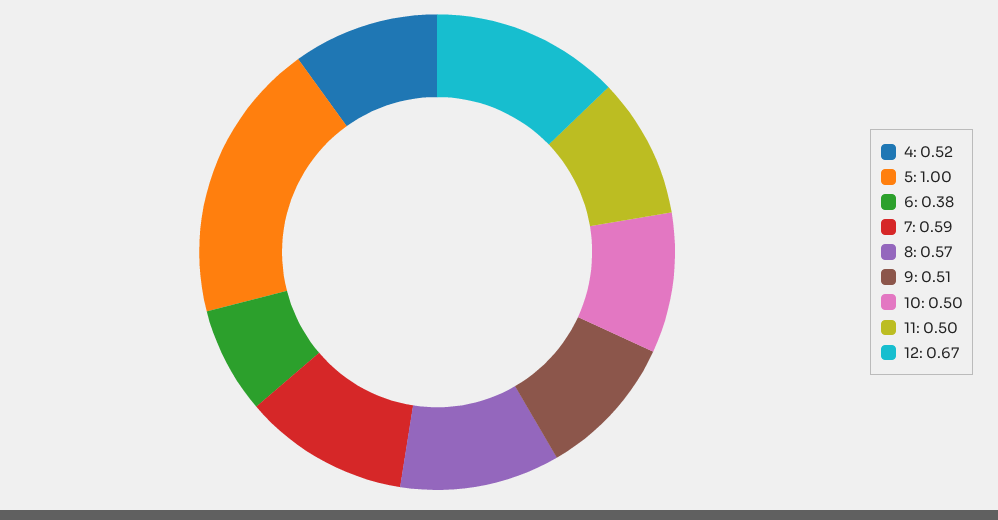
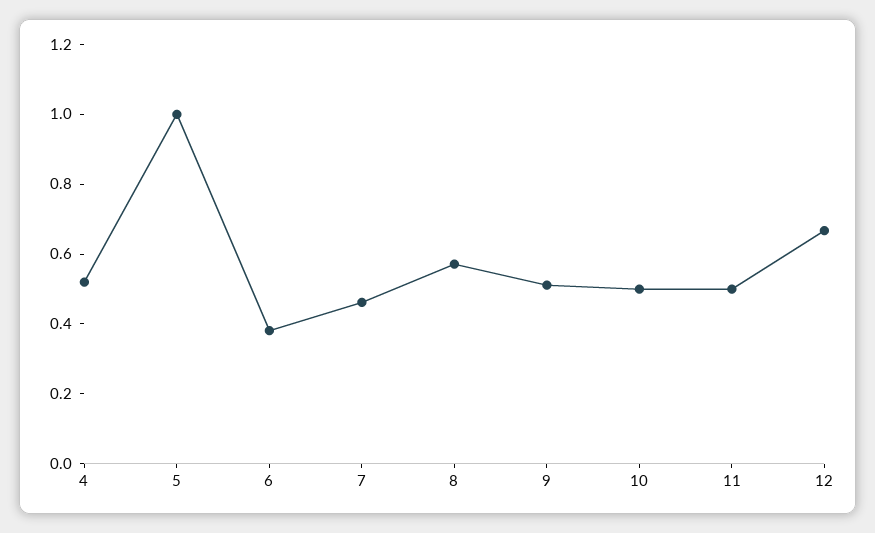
  {
    "4": 0.52,
    "5": 1,
    "6": 0.38,
-   "7": 0.59,
+   "7": 0.45,
    "8": 0.57,
    "9": 0.51,
    "10": 0.5,
    "11": 0.5,
    "12": 0.67
  }

